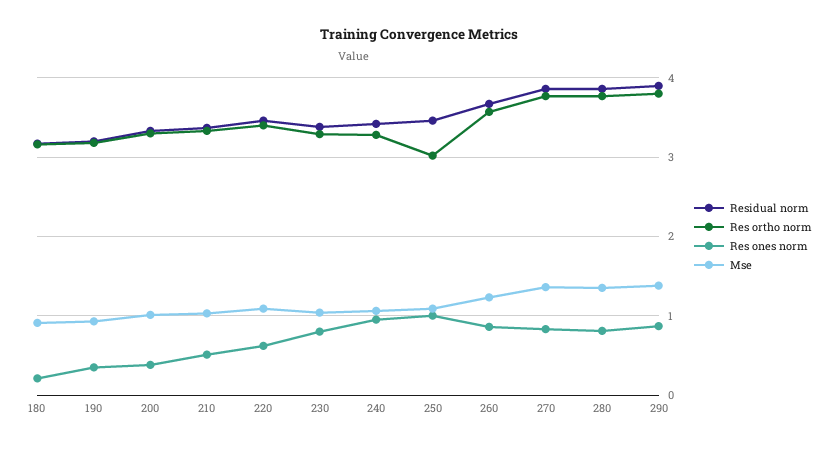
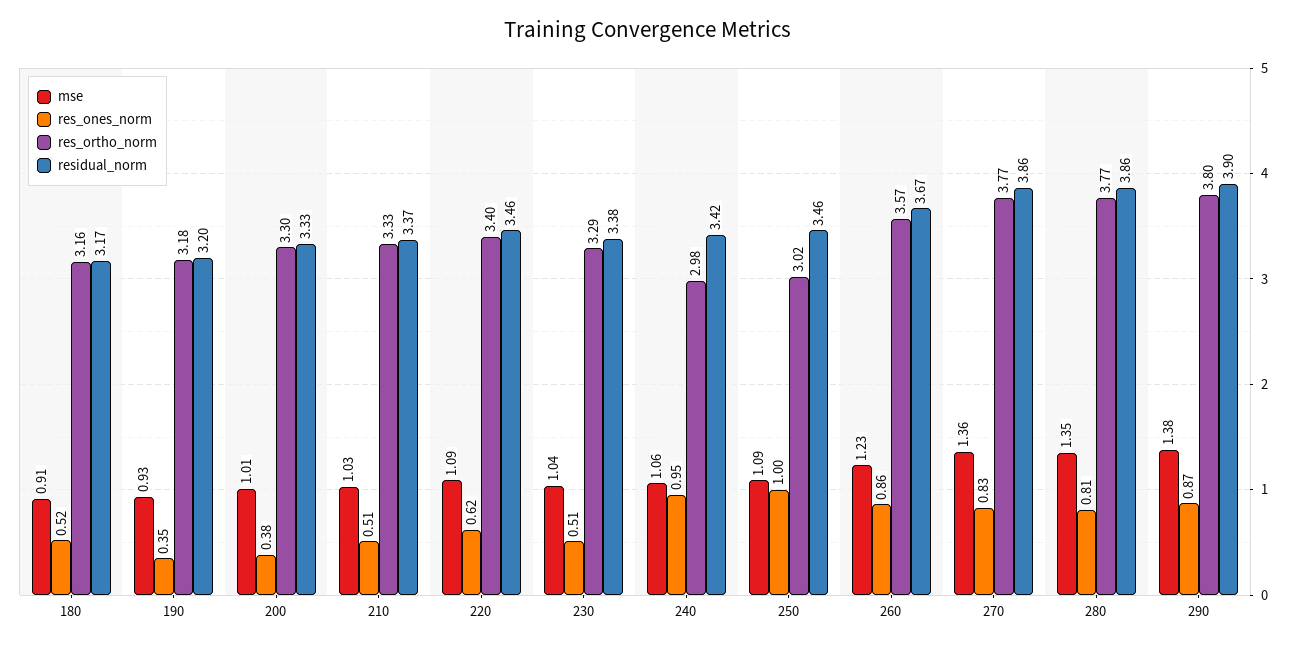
  {
    "Residual norm": {
      "180": 3.17,
      "190": 3.2,
      "200": 3.33,
      "210": 3.37,
      "220": 3.46,
      "230": 3.38,
      "240": 3.42,
      "250": 3.46,
      "260": 3.67,
      "270": 3.86,
      "280": 3.86,
      "290": 3.9
    },
    "Res ortho norm": {
      "180": 3.16,
      "190": 3.18,
      "200": 3.3,
      "210": 3.33,
      "220": 3.4,
      "230": 3.29,
-     "240": 3.3,
+     "240": 2.98,
      "250": 3.02,
      "260": 3.57,
      "270": 3.77,
      "280": 3.77,
      "290": 3.8
    },
    "Res ones norm": {
-     "180": 0.2,
+     "180": 0.52,
      "190": 0.35,
      "200": 0.38,
      "210": 0.51,
      "220": 0.62,
-     "230": 0.8,
+     "230": 0.51,
      "240": 0.95,
      "250": 1,
      "260": 0.86,
      "270": 0.83,
      "280": 0.81,
      "290": 0.87
    },
    "Mse": {
      "180": 0.91,
      "190": 0.93,
      "200": 1.01,
      "210": 1.03,
      "220": 1.09,
      "230": 1.04,
      "240": 1.06,
      "250": 1.09,
      "260": 1.23,
      "270": 1.36,
      "280": 1.35,
      "290": 1.38
    }
  }

